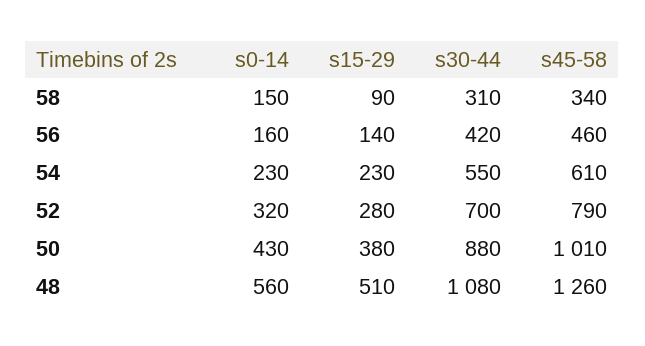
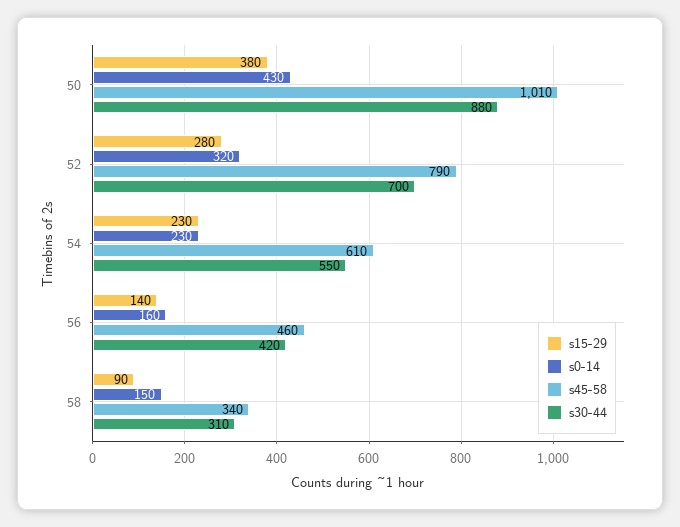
  {
    "s0-14": {
      "58": 150,
      "56": 160,
      "54": 230,
      "52": 320,
-     "50": 430,
+     "50": 430
-     "48": 560
    },
    "s15-29": {
      "58": 90,
      "56": 140,
      "54": 230,
      "52": 280,
-     "50": 380,
+     "50": 380
-     "48": 510
    },
    "s30-44": {
      "58": 310,
      "56": 420,
      "54": 550,
      "52": 700,
-     "50": 880,
+     "50": 880
-     "48": 1080
    },
    "s45-58": {
      "58": 340,
      "56": 460,
      "54": 610,
      "52": 790,
-     "50": 1010,
+     "50": 1010
-     "48": 1260
    }
  }

